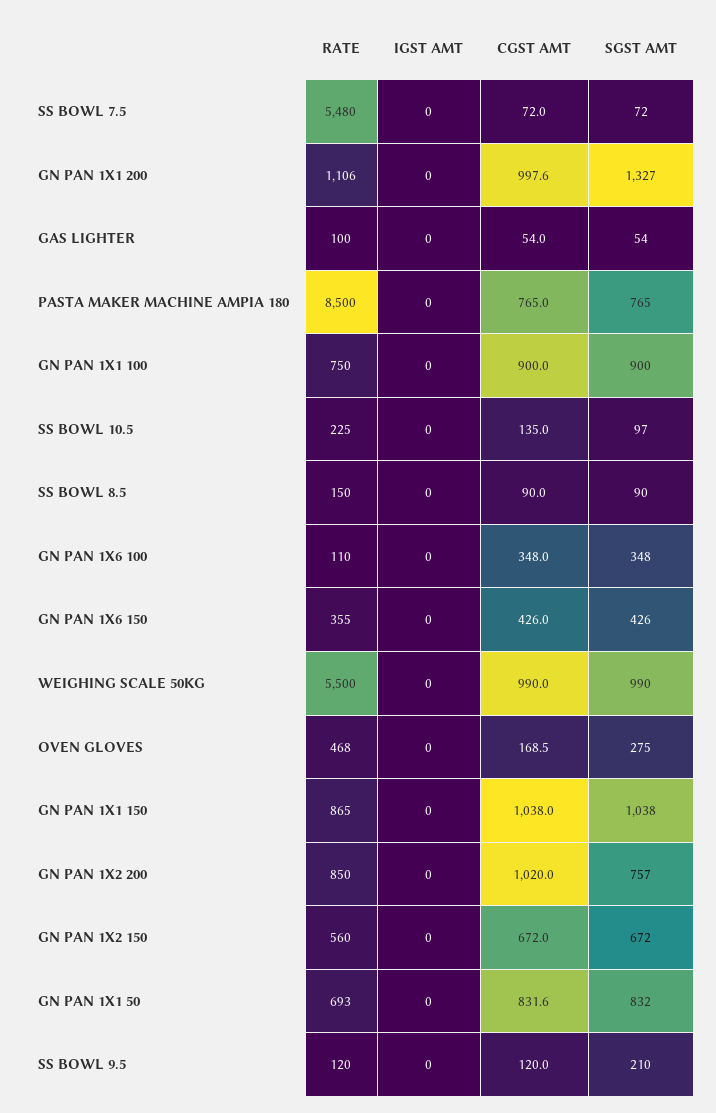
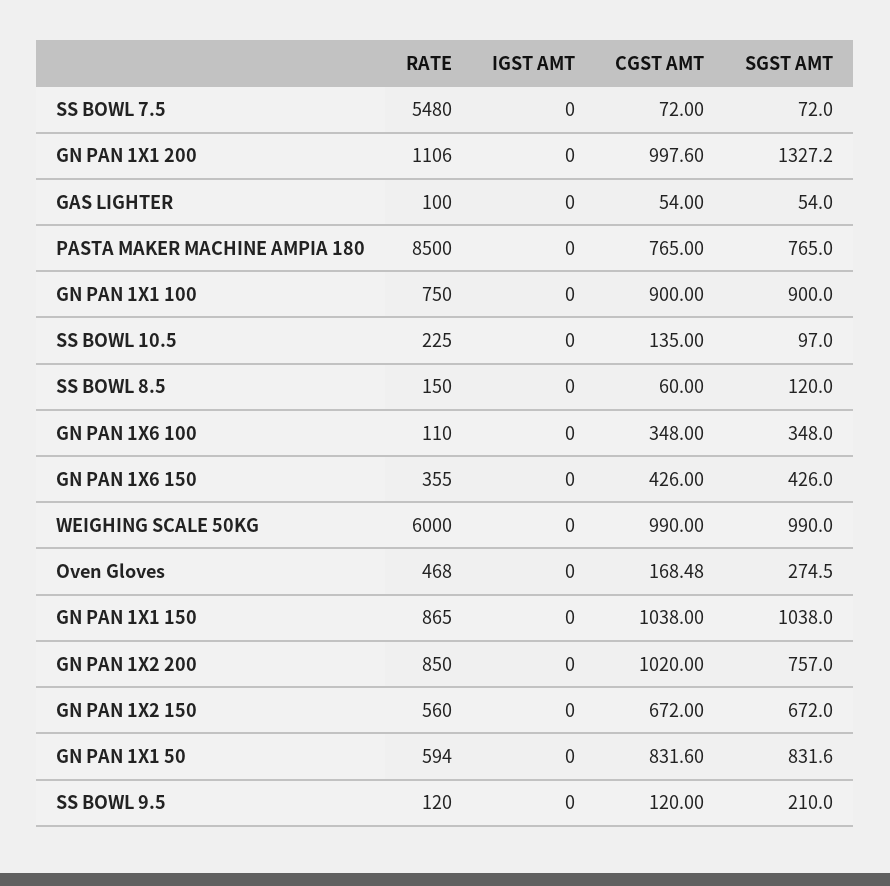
  {
    "RATE": {
      "SS BOWL 7.5": 5480,
      "GN PAN 1X1 200": 1106,
      "GAS LIGHTER": 100,
      "PASTA MAKER MACHINE AMPIA 180": 8500,
      "GN PAN 1X1 100": 750,
      "SS BOWL 10.5": 225,
      "SS BOWL 8.5": 150,
      "GN PAN 1X6 100": 110,
      "GN PAN 1X6 150": 355,
-     "WEIGHING SCALE 50KG": 5500,
+     "WEIGHING SCALE 50KG": 6000,
      "OVEN GLOVES": 468,
      "GN PAN 1X1 150": 865,
      "GN PAN 1X2 200": 850,
      "GN PAN 1X2 150": 560,
-     "GN PAN 1X1 50": 693,
+     "GN PAN 1X1 50": 594,
      "SS BOWL 9.5": 120
    },
    "IGST AMT": {
      "SS BOWL 7.5": 0,
      "GN PAN 1X1 200": 0,
      "GAS LIGHTER": 0,
      "PASTA MAKER MACHINE AMPIA 180": 0,
      "GN PAN 1X1 100": 0,
      "SS BOWL 10.5": 0,
      "SS BOWL 8.5": 0,
      "GN PAN 1X6 100": 0,
      "GN PAN 1X6 150": 0,
      "WEIGHING SCALE 50KG": 0,
      "OVEN GLOVES": 0,
      "GN PAN 1X1 150": 0,
      "GN PAN 1X2 200": 0,
      "GN PAN 1X2 150": 0,
      "GN PAN 1X1 50": 0,
      "SS BOWL 9.5": 0
    },
    "CGST AMT": {
      "SS BOWL 7.5": 72,
      "GN PAN 1X1 200": 997.6,
      "GAS LIGHTER": 54,
      "PASTA MAKER MACHINE AMPIA 180": 765,
      "GN PAN 1X1 100": 900,
      "SS BOWL 10.5": 135,
-     "SS BOWL 8.5": 90,
+     "SS BOWL 8.5": 60,
      "GN PAN 1X6 100": 348,
      "GN PAN 1X6 150": 426,
      "WEIGHING SCALE 50KG": 990,
      "OVEN GLOVES": 168.48,
      "GN PAN 1X1 150": 1038,
      "GN PAN 1X2 200": 1020,
      "GN PAN 1X2 150": 672,
      "GN PAN 1X1 50": 831.6,
      "SS BOWL 9.5": 120
    },
    "SGST AMT": {
      "SS BOWL 7.5": 72,
      "GN PAN 1X1 200": 1327.2,
      "GAS LIGHTER": 54,
      "PASTA MAKER MACHINE AMPIA 180": 765,
      "GN PAN 1X1 100": 900,
      "SS BOWL 10.5": 97,
-     "SS BOWL 8.5": 90,
+     "SS BOWL 8.5": 120,
      "GN PAN 1X6 100": 348,
      "GN PAN 1X6 150": 426,
      "WEIGHING SCALE 50KG": 990,
      "OVEN GLOVES": 274.5,
      "GN PAN 1X1 150": 1038,
      "GN PAN 1X2 200": 757,
      "GN PAN 1X2 150": 672,
      "GN PAN 1X1 50": 831.6,
      "SS BOWL 9.5": 210
    }
  }

